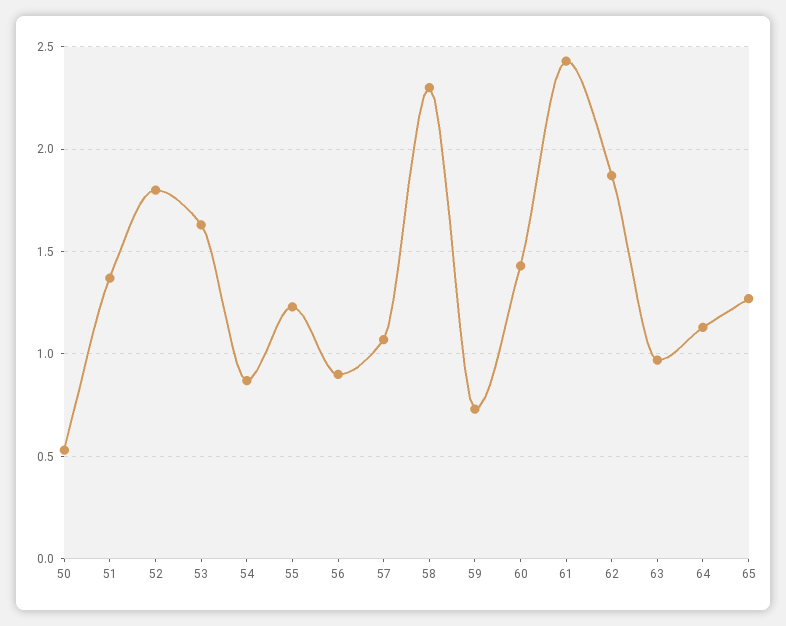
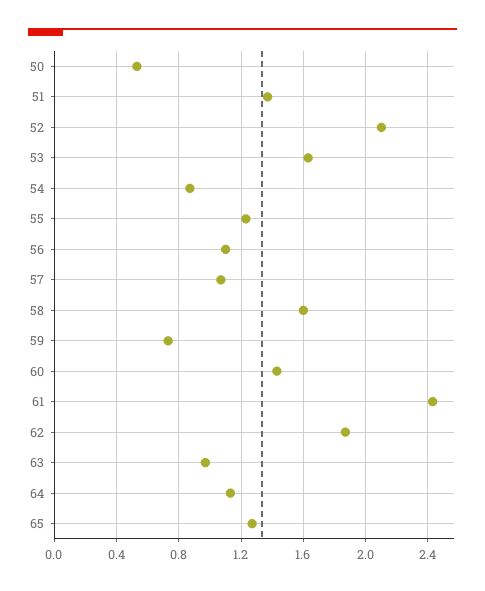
  {
    "50": 0.55,
    "51": 1.35,
-   "52": 1.8,
+   "52": 2.1,
    "53": 1.65,
    "54": 0.85,
    "55": 1.25,
-   "56": 0.9,
+   "56": 1.1,
    "57": 1.05,
-   "58": 2.3,
+   "58": 1.6,
    "59": 0.75,
    "60": 1.45,
    "61": 2.45,
    "62": 1.85,
    "63": 0.95,
    "64": 1.15,
    "65": 1.25
  }

